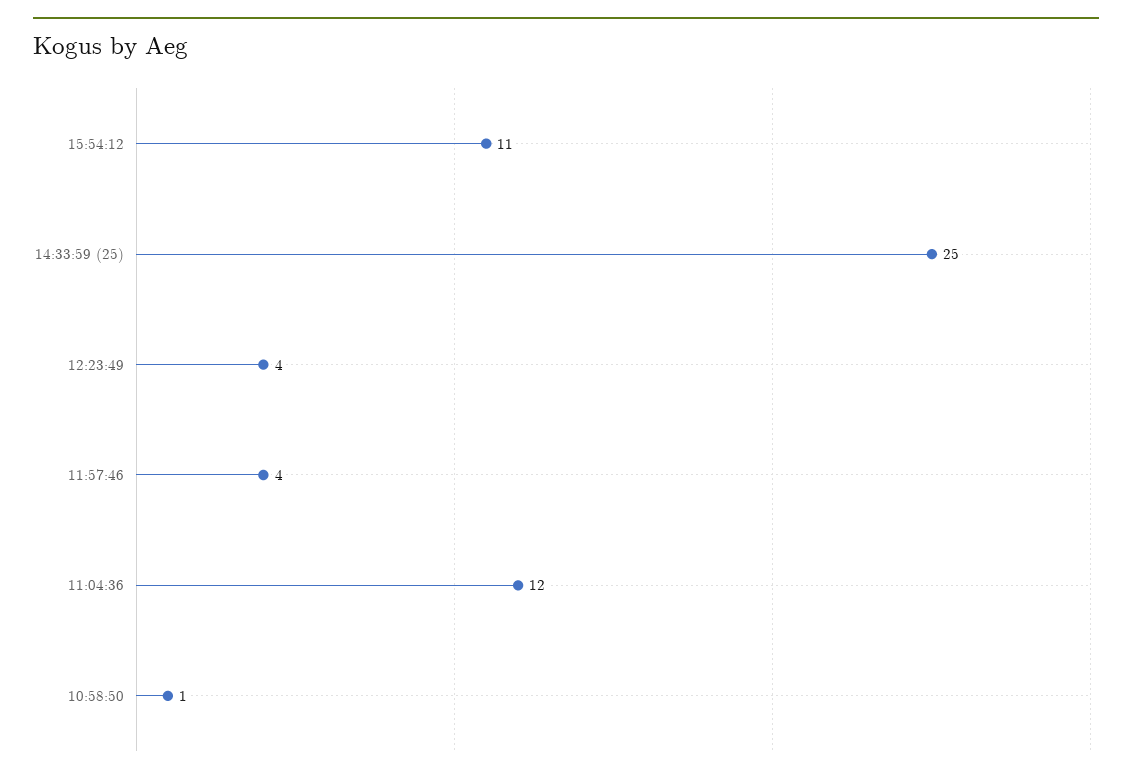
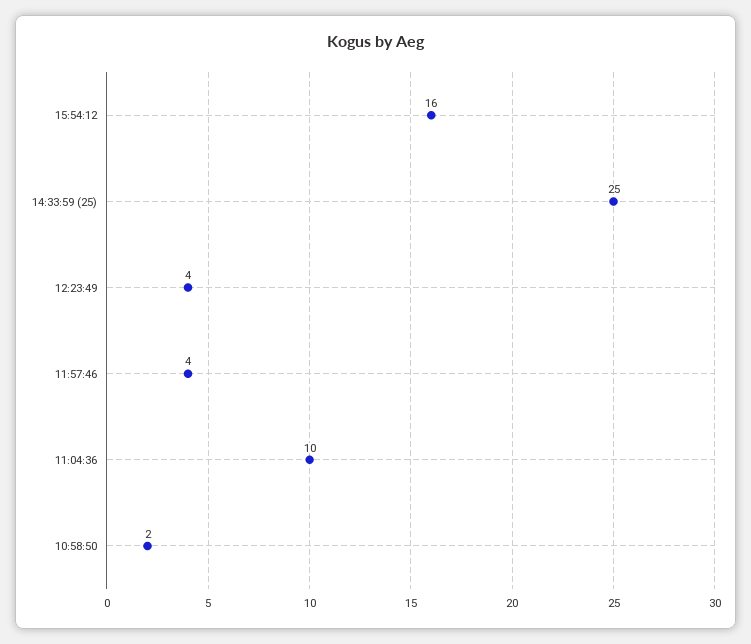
  {
-   "15:54:12": 11,
+   "15:54:12": 16,
    "14:33:59 (25)": 25,
    "12:23:49": 4,
    "11:57:46": 4,
-   "11:04:36": 12,
+   "11:04:36": 10,
-   "10:58:50": 1
+   "10:58:50": 2
  }

